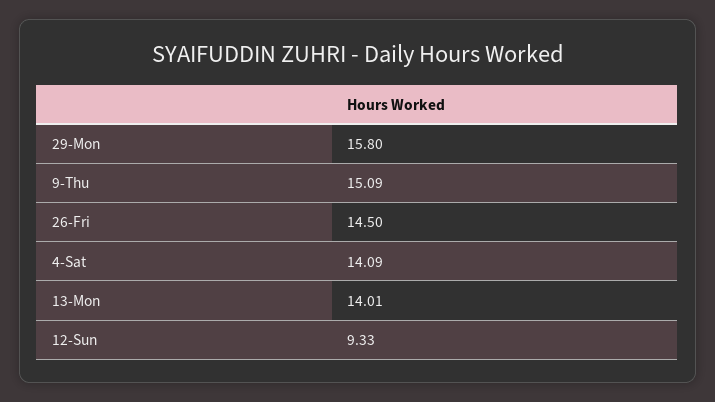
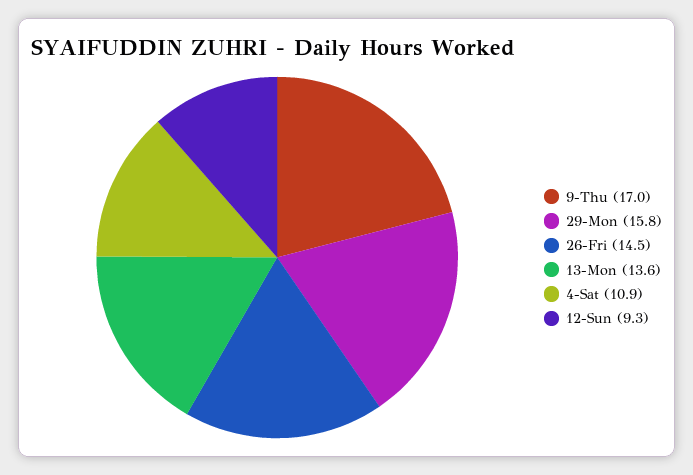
  {
    "29-Mon": 15.8,
-   "9-Thu": 15.09,
+   "9-Thu": 17,
    "26-Fri": 14.5,
-   "4-Sat": 14.09,
+   "4-Sat": 10.9,
-   "13-Mon": 14.01,
+   "13-Mon": 13.6,
    "12-Sun": 9.33
  }

